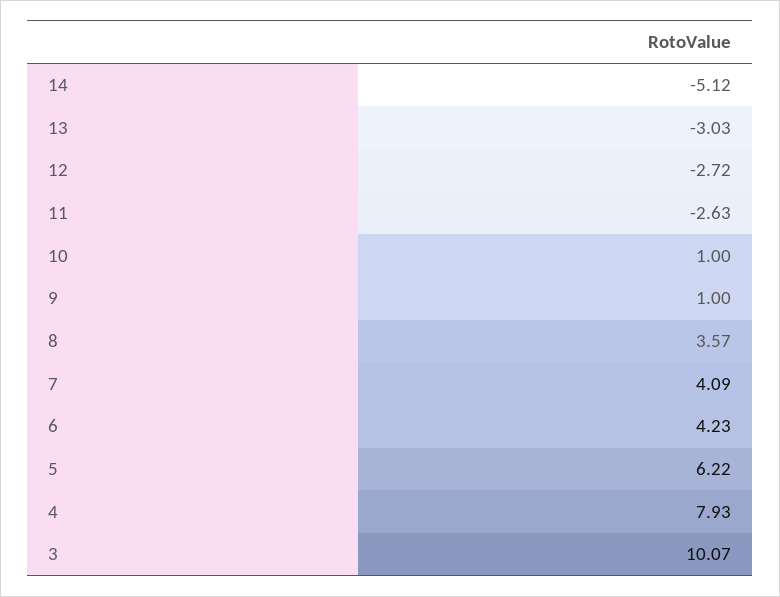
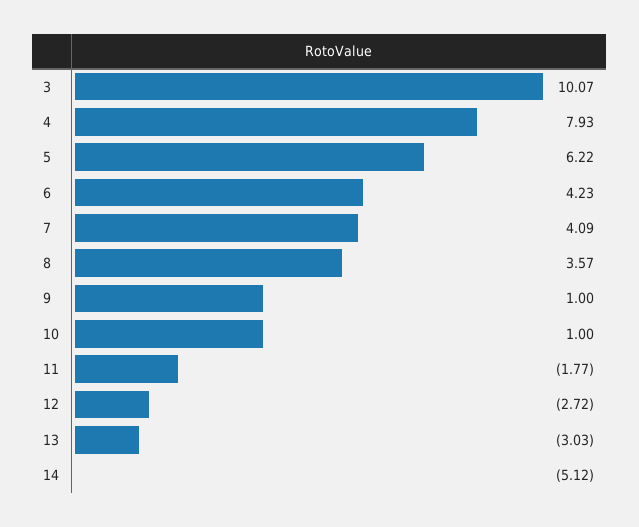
  {
    "14": -5.12,
    "13": -3.03,
    "12": -2.72,
-   "11": -2.63,
+   "11": -1.77,
    "10": 1,
    "9": 1,
    "8": 3.57,
    "7": 4.09,
    "6": 4.23,
    "5": 6.22,
    "4": 7.93,
    "3": 10.07
  }

